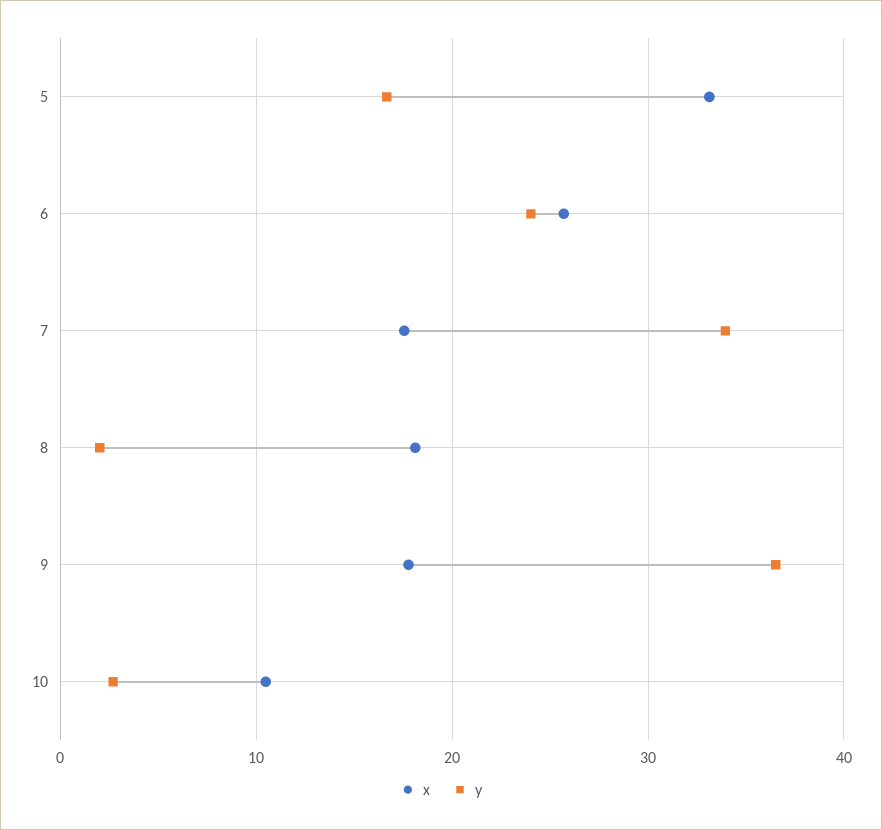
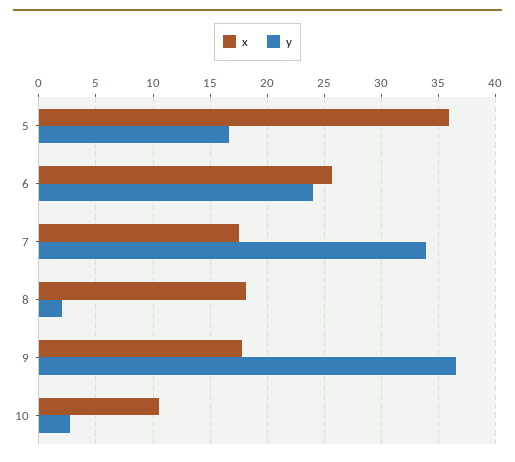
  {
    "x": {
-     "5": 33,
+     "5": 36,
      "6": 26,
      "7": 18,
      "8": 18,
      "9": 18,
      "10": 10
    },
    "y": {
      "5": 17,
      "6": 24,
      "7": 34,
      "8": 2,
      "9": 37,
      "10": 3
    }
  }

